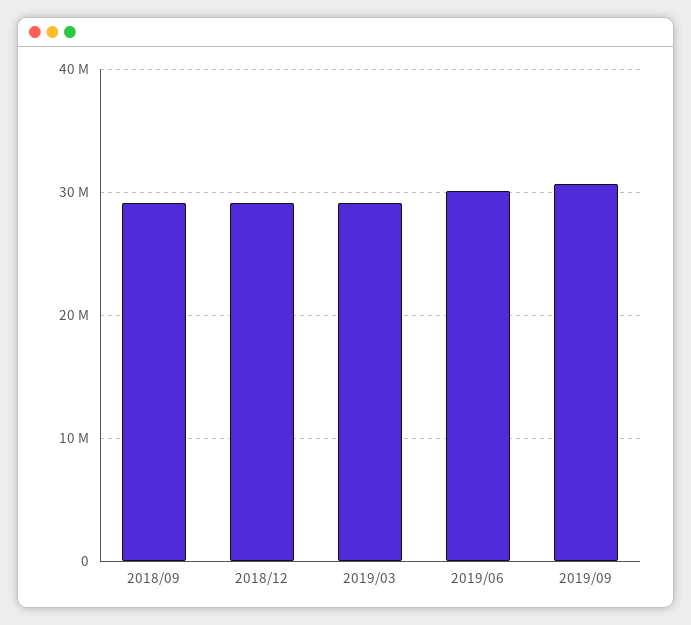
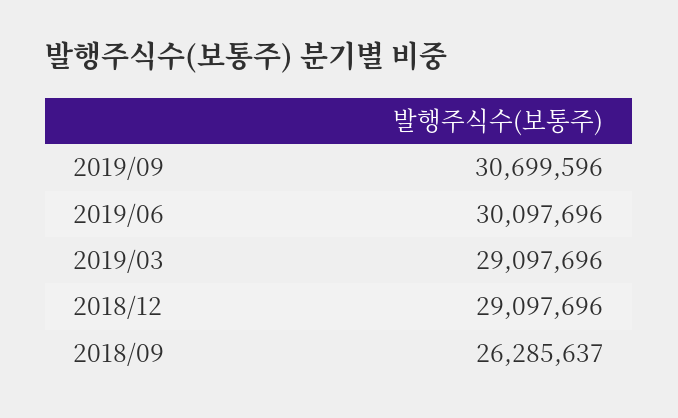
  {
-   "2018/09": 29000000,
+   "2018/09": 26285637,
    "2018/12": 29097696,
    "2019/03": 29097696,
    "2019/06": 30097696,
    "2019/09": 30699596
  }

